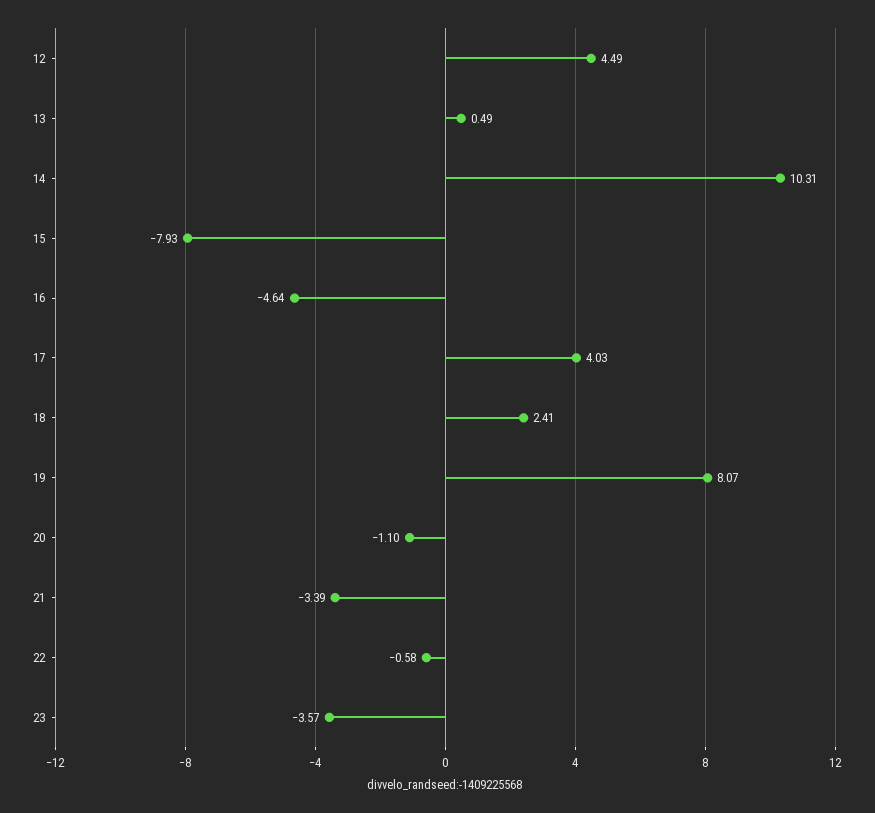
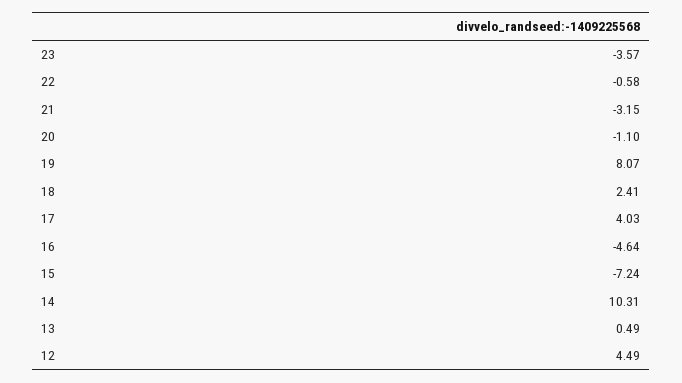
  {
    "12": 4.49,
    "13": 0.49,
    "14": 10.31,
-   "15": -7.93,
+   "15": -7.24,
    "16": -4.64,
    "17": 4.03,
    "18": 2.41,
    "19": 8.07,
    "20": -1.1,
-   "21": -3.39,
+   "21": -3.15,
    "22": -0.58,
    "23": -3.57
  }

